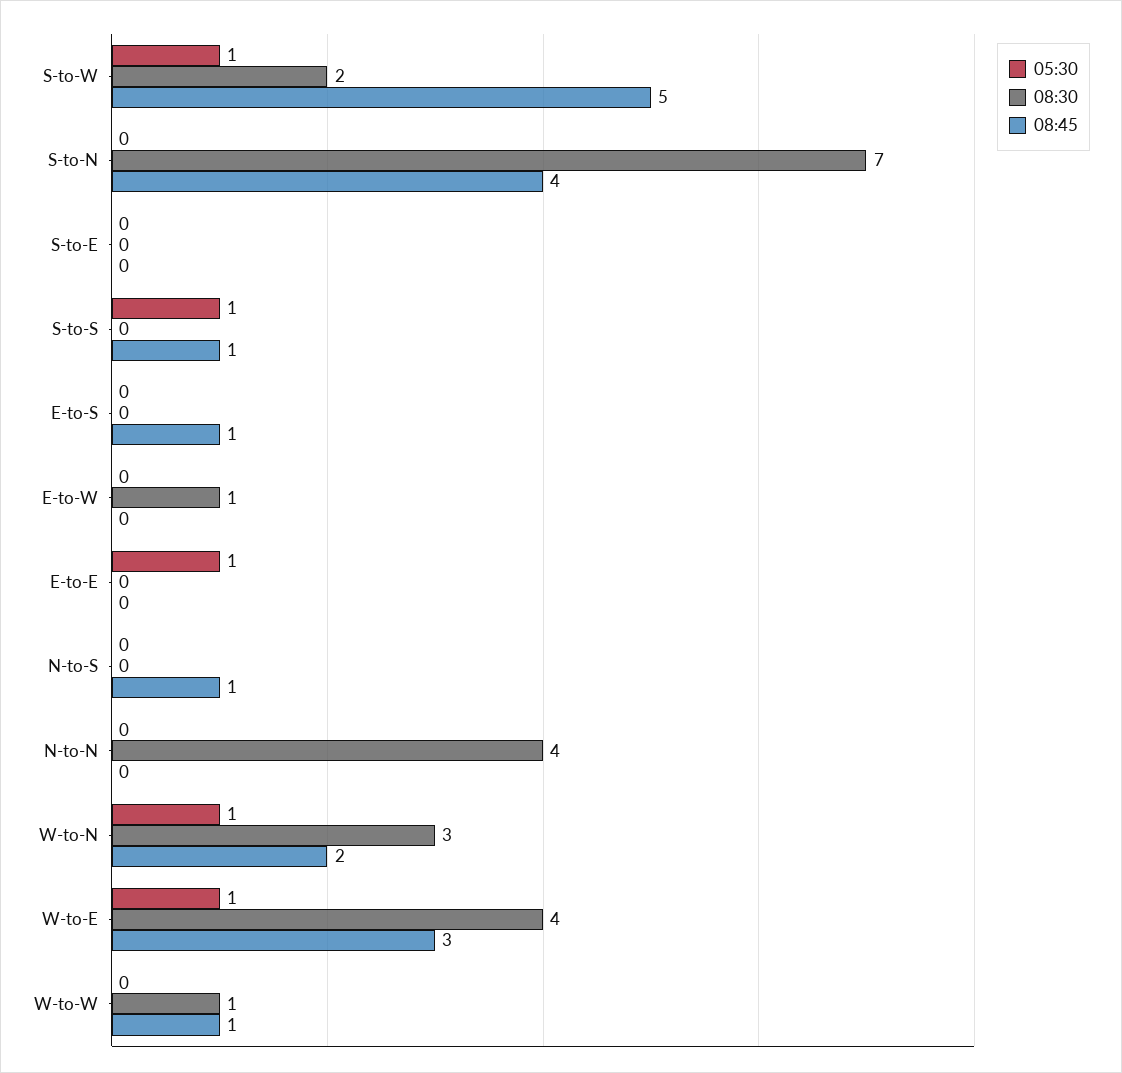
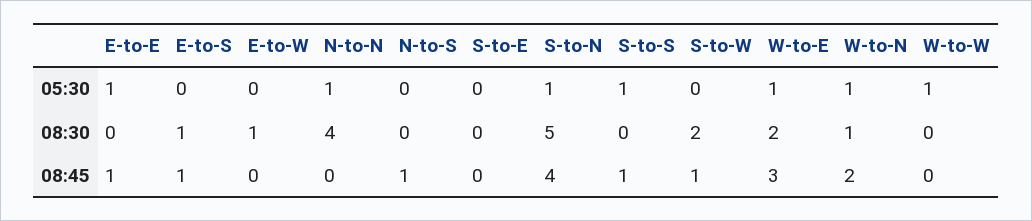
  {
    "05:30": {
-     "S-to-W": 1,
+     "S-to-W": 0,
-     "S-to-N": 0,
+     "S-to-N": 1,
      "S-to-E": 0,
      "S-to-S": 1,
      "E-to-S": 0,
      "E-to-W": 0,
      "E-to-E": 1,
      "N-to-S": 0,
-     "N-to-N": 0,
+     "N-to-N": 1,
      "W-to-N": 1,
      "W-to-E": 1,
-     "W-to-W": 0
+     "W-to-W": 1
    },
    "08:30": {
      "S-to-W": 2,
-     "S-to-N": 7,
+     "S-to-N": 5,
      "S-to-E": 0,
      "S-to-S": 0,
-     "E-to-S": 0,
+     "E-to-S": 1,
      "E-to-W": 1,
      "E-to-E": 0,
      "N-to-S": 0,
      "N-to-N": 4,
-     "W-to-N": 3,
+     "W-to-N": 1,
-     "W-to-E": 4,
+     "W-to-E": 2,
-     "W-to-W": 1
+     "W-to-W": 0
    },
    "08:45": {
-     "S-to-W": 5,
+     "S-to-W": 1,
      "S-to-N": 4,
      "S-to-E": 0,
      "S-to-S": 1,
      "E-to-S": 1,
      "E-to-W": 0,
-     "E-to-E": 0,
+     "E-to-E": 1,
      "N-to-S": 1,
      "N-to-N": 0,
      "W-to-N": 2,
      "W-to-E": 3,
-     "W-to-W": 1
+     "W-to-W": 0
    }
  }

